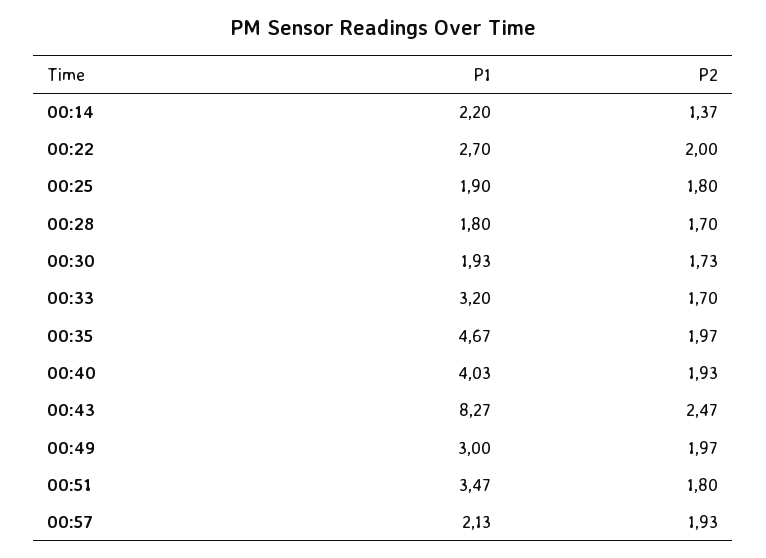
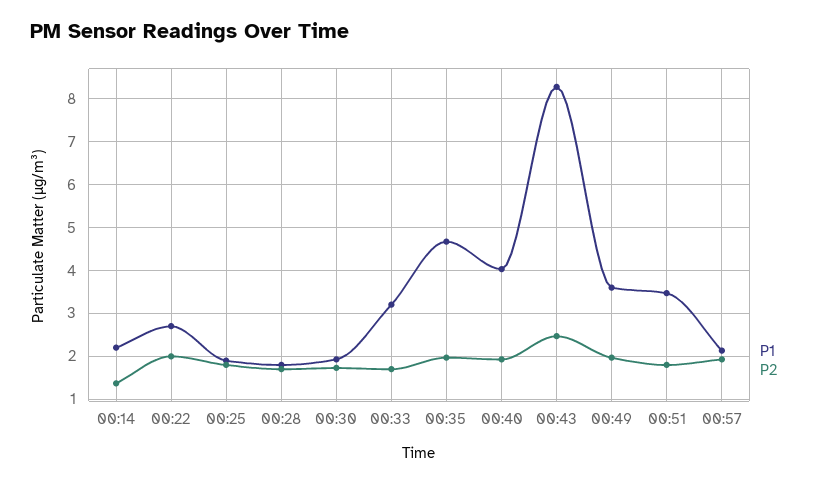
  {
    "P1": {
      "00:14": 2.2,
      "00:22": 2.7,
      "00:25": 1.9,
      "00:28": 1.8,
      "00:30": 1.93,
      "00:33": 3.2,
      "00:35": 4.67,
      "00:40": 4.03,
      "00:43": 8.27,
-     "00:49": 3,
+     "00:49": 3.6,
      "00:51": 3.47,
      "00:57": 2.13
    },
    "P2": {
      "00:14": 1.37,
      "00:22": 2,
      "00:25": 1.8,
      "00:28": 1.7,
      "00:30": 1.73,
      "00:33": 1.7,
      "00:35": 1.97,
      "00:40": 1.93,
      "00:43": 2.47,
      "00:49": 1.97,
      "00:51": 1.8,
      "00:57": 1.93
    }
  }

